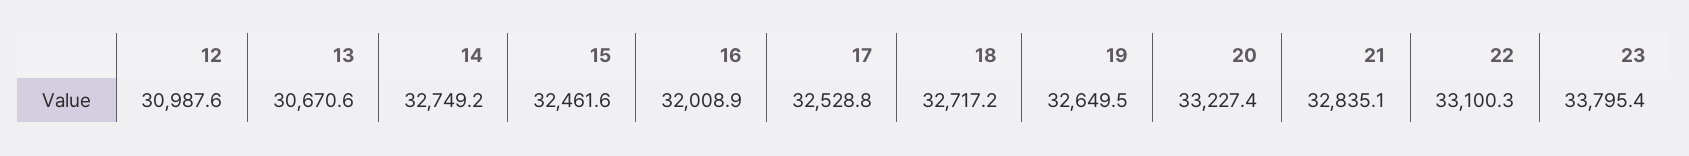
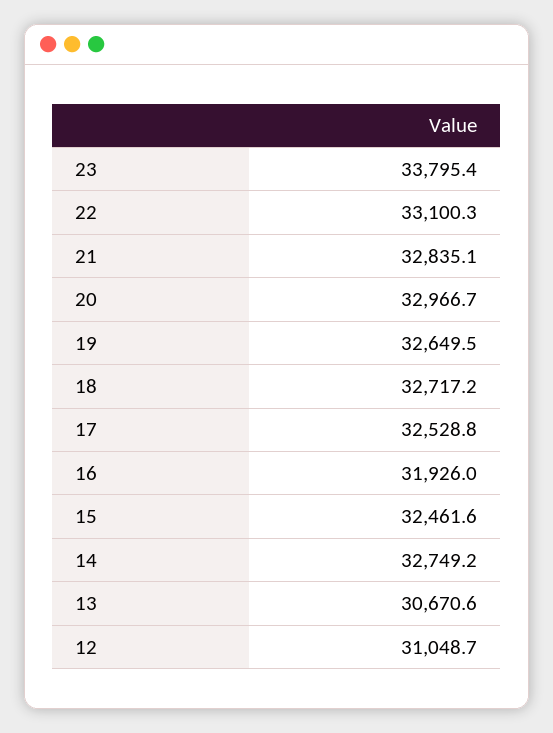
  {
-   "12": 30987.6,
+   "12": 31048.7,
    "13": 30670.6,
    "14": 32749.2,
    "15": 32461.6,
-   "16": 32008.9,
+   "16": 31926,
    "17": 32528.8,
    "18": 32717.2,
    "19": 32649.5,
-   "20": 33227.4,
+   "20": 32966.7,
    "21": 32835.1,
    "22": 33100.3,
    "23": 33795.4
  }

